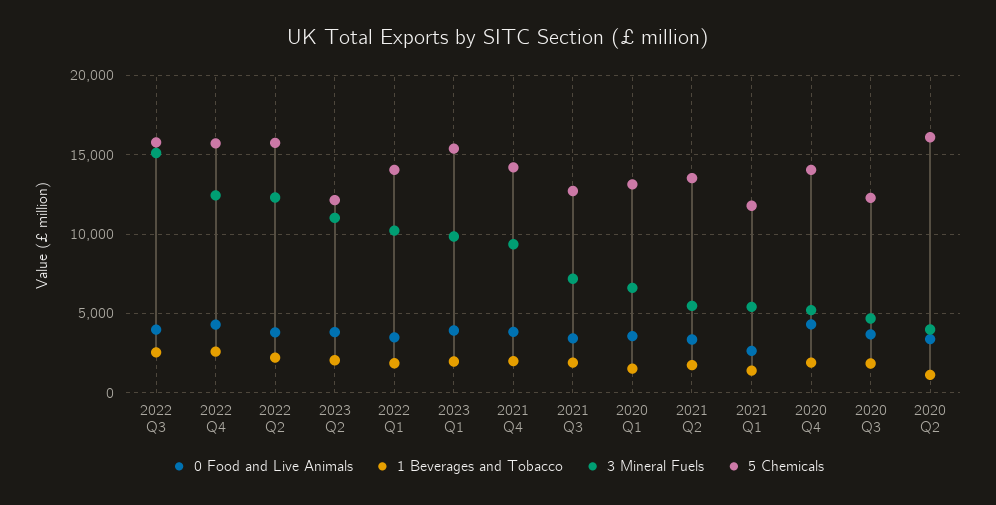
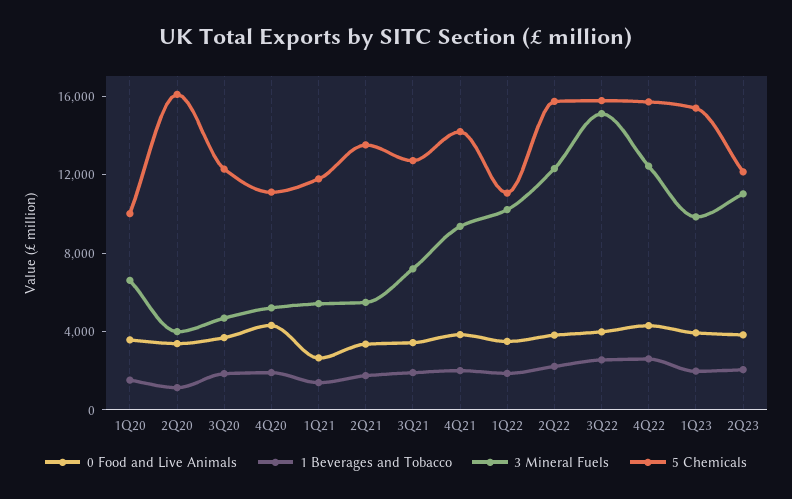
  {
    "0 Food and Live Animals": {
      "2022 Q3": 4000,
      "2022 Q4": 4500,
      "2022 Q2": 4000,
      "2023 Q2": 4000,
      "2022 Q1": 3500,
      "2023 Q1": 4000,
      "2021 Q4": 4000,
      "2021 Q3": 3500,
      "2020 Q1": 3500,
      "2021 Q2": 3500,
      "2021 Q1": 2500,
      "2020 Q4": 4500,
      "2020 Q3": 3500,
      "2020 Q2": 3500
    },
    "1 Beverages and Tobacco": {
      "2022 Q3": 2500,
      "2022 Q4": 2500,
      "2022 Q2": 2000,
      "2023 Q2": 2000,
      "2022 Q1": 2000,
      "2023 Q1": 2000,
      "2021 Q4": 2000,
      "2021 Q3": 2000,
      "2020 Q1": 1500,
      "2021 Q2": 1500,
      "2021 Q1": 1500,
      "2020 Q4": 2000,
      "2020 Q3": 2000,
      "2020 Q2": 1000
    },
    "3 Mineral Fuels": {
      "2022 Q3": 15000,
      "2022 Q4": 12500,
      "2022 Q2": 12500,
      "2023 Q2": 11000,
      "2022 Q1": 10000,
      "2023 Q1": 10000,
      "2021 Q4": 9500,
      "2021 Q3": 7000,
      "2020 Q1": 6500,
      "2021 Q2": 5500,
      "2021 Q1": 5500,
      "2020 Q4": 5000,
      "2020 Q3": 4500,
      "2020 Q2": 4000
    },
    "5 Chemicals": {
      "2022 Q3": 16000,
      "2022 Q4": 15500,
      "2022 Q2": 15500,
      "2023 Q2": 12000,
-     "2022 Q1": 14000,
+     "2022 Q1": 11000,
      "2023 Q1": 15500,
      "2021 Q4": 14000,
      "2021 Q3": 12500,
-     "2020 Q1": 13000,
+     "2020 Q1": 10000,
      "2021 Q2": 13500,
      "2021 Q1": 12000,
-     "2020 Q4": 14000,
+     "2020 Q4": 11000,
      "2020 Q3": 12500,
      "2020 Q2": 16000
    }
  }

